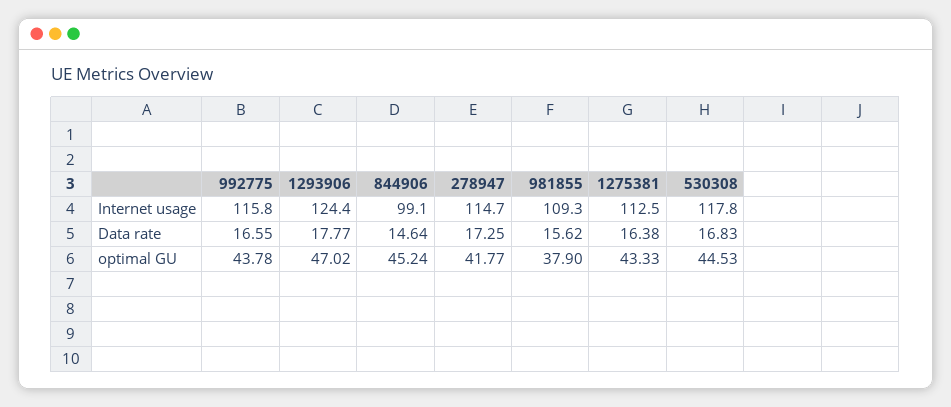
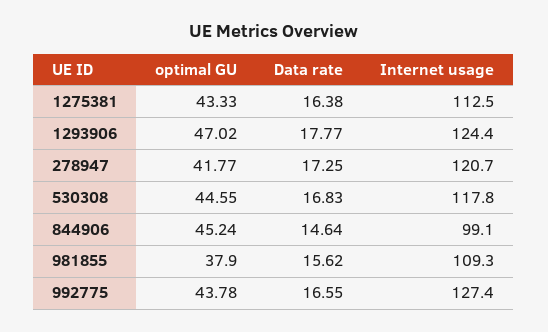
  {
    "992775": {
-     "Internet usage": 115.8,
+     "Internet usage": 127.4,
      "Data rate": 16.55,
      "optimal GU": 43.78
    },
    "1293906": {
      "Internet usage": 124.4,
      "Data rate": 17.77,
      "optimal GU": 47.02
    },
    "844906": {
      "Internet usage": 99.1,
      "Data rate": 14.64,
      "optimal GU": 45.24
    },
    "278947": {
-     "Internet usage": 114.7,
+     "Internet usage": 120.7,
      "Data rate": 17.25,
      "optimal GU": 41.77
    },
    "981855": {
      "Internet usage": 109.3,
      "Data rate": 15.62,
      "optimal GU": 37.9
    },
    "1275381": {
      "Internet usage": 112.5,
      "Data rate": 16.38,
      "optimal GU": 43.33
    },
    "530308": {
      "Internet usage": 117.8,
      "Data rate": 16.83,
-     "optimal GU": 44.53
+     "optimal GU": 44.55
    }
  }

